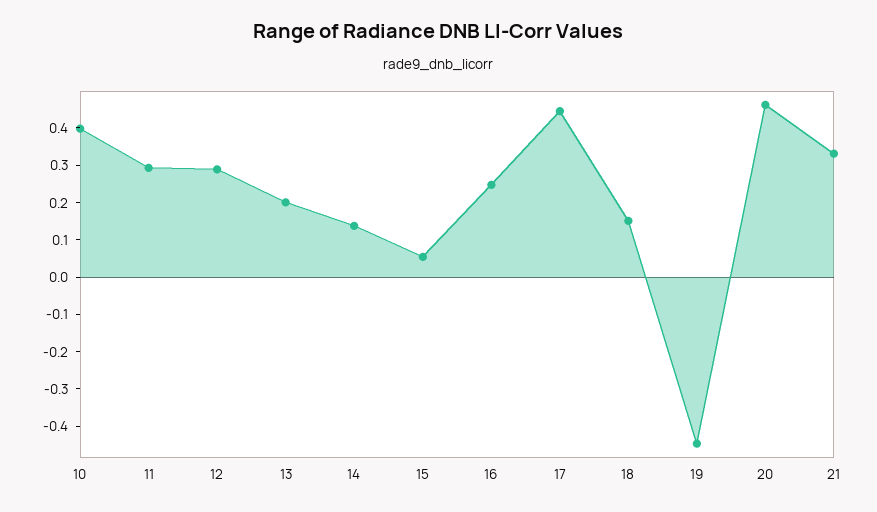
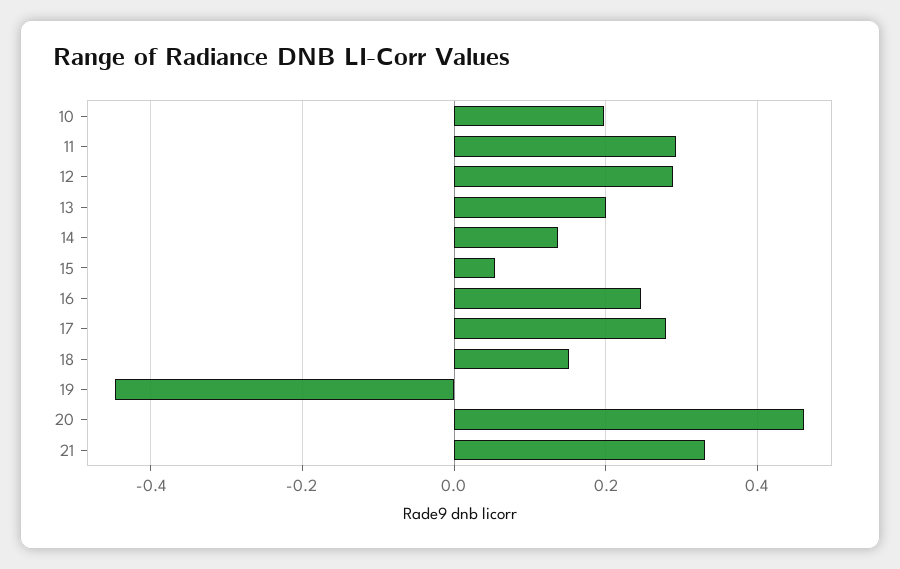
  {
-   "10": 0.4,
+   "10": 0.2,
    "11": 0.3,
    "12": 0.28,
    "13": 0.2,
    "14": 0.14,
    "15": 0.06,
    "16": 0.24,
-   "17": 0.45,
+   "17": 0.28,
    "18": 0.16,
    "19": -0.44,
    "20": 0.46,
    "21": 0.34
  }

